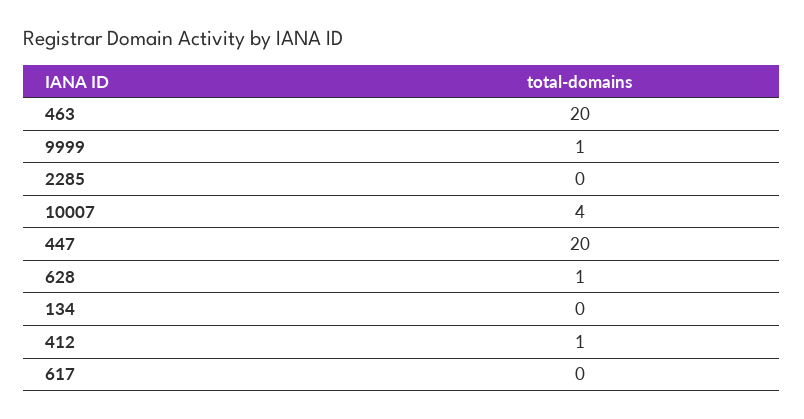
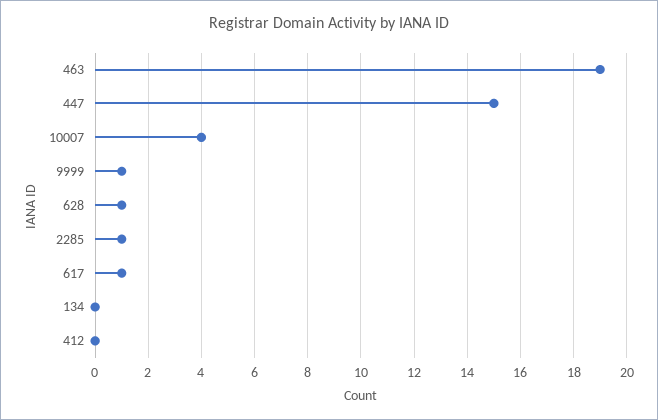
  {
-   "463": 20,
+   "463": 19,
    "9999": 1,
-   "2285": 0,
+   "2285": 1,
    "10007": 4,
-   "447": 20,
+   "447": 15,
    "628": 1,
    "134": 0,
-   "412": 1,
+   "412": 0,
-   "617": 0
+   "617": 1
  }

